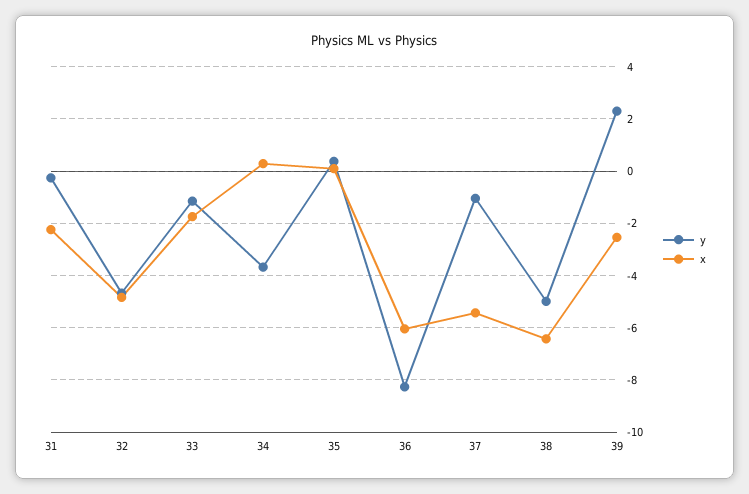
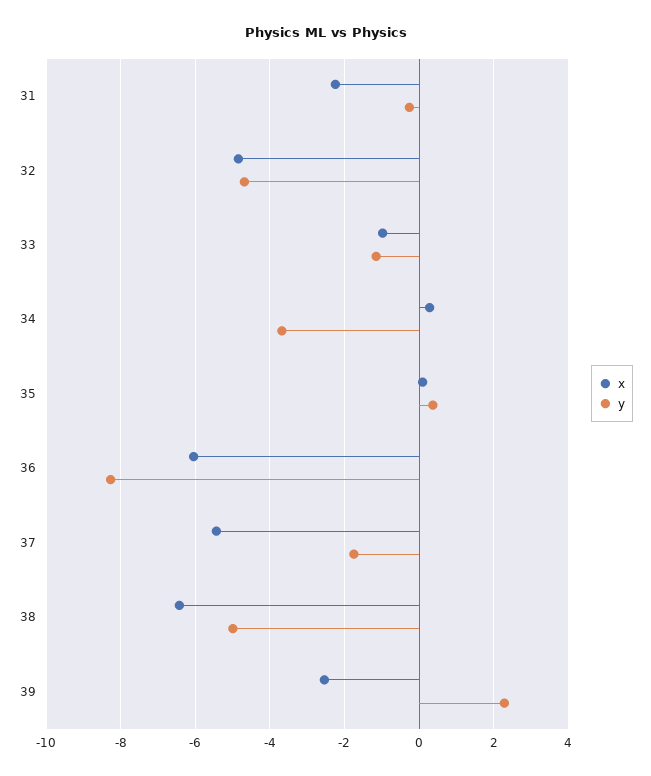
  {
    "y": {
      "31": -0.2,
      "32": -4.6,
      "33": -1.2,
      "34": -3.6,
      "35": 0.4,
      "36": -8.2,
-     "37": -1,
+     "37": -1.8,
      "38": -5,
      "39": 2.2
    },
    "x": {
      "31": -2.2,
      "32": -4.8,
-     "33": -1.75,
+     "33": -1,
      "34": 0.2,
      "35": 0,
      "36": -6,
      "37": -5.4,
      "38": -6.4,
      "39": -2.6
    }
  }

